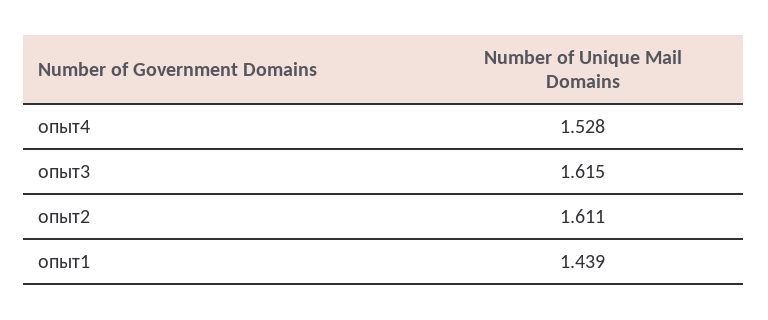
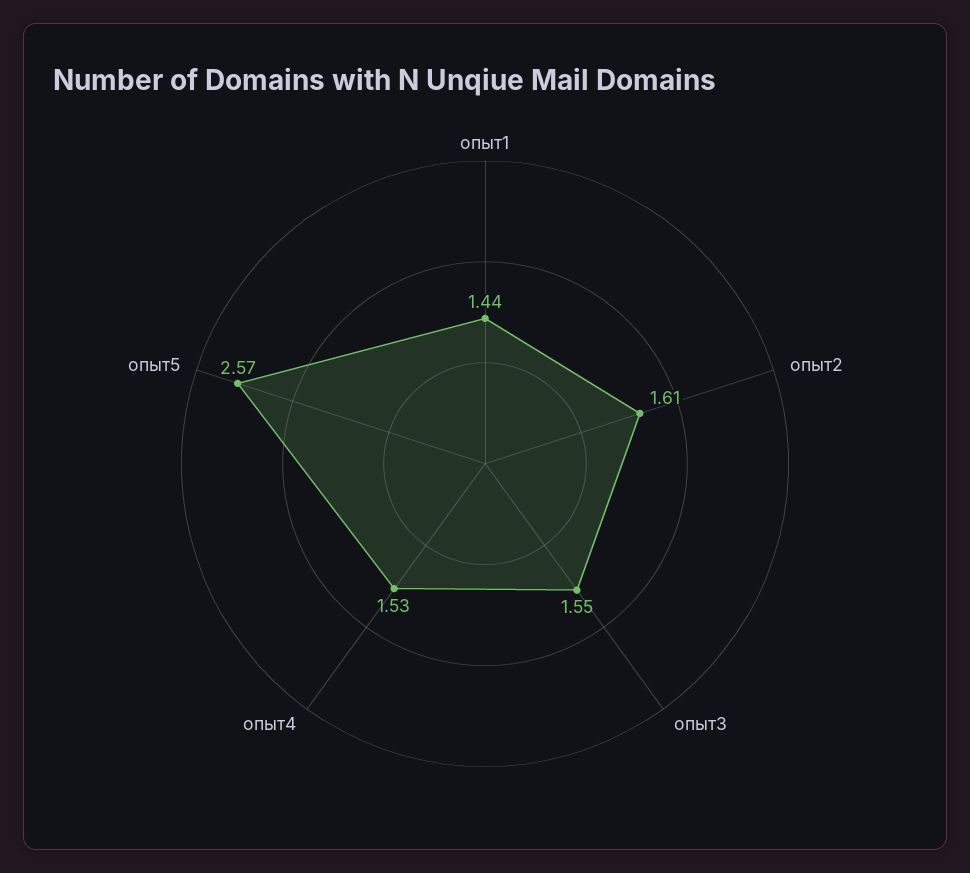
  {
    "опыт4": 1.528,
-   "опыт3": 1.615,
+   "опыт3": 1.55,
    "опыт2": 1.611,
-   "опыт1": 1.439
+   "опыт1": 1.439,
+   "опыт5": 2.57
  }

